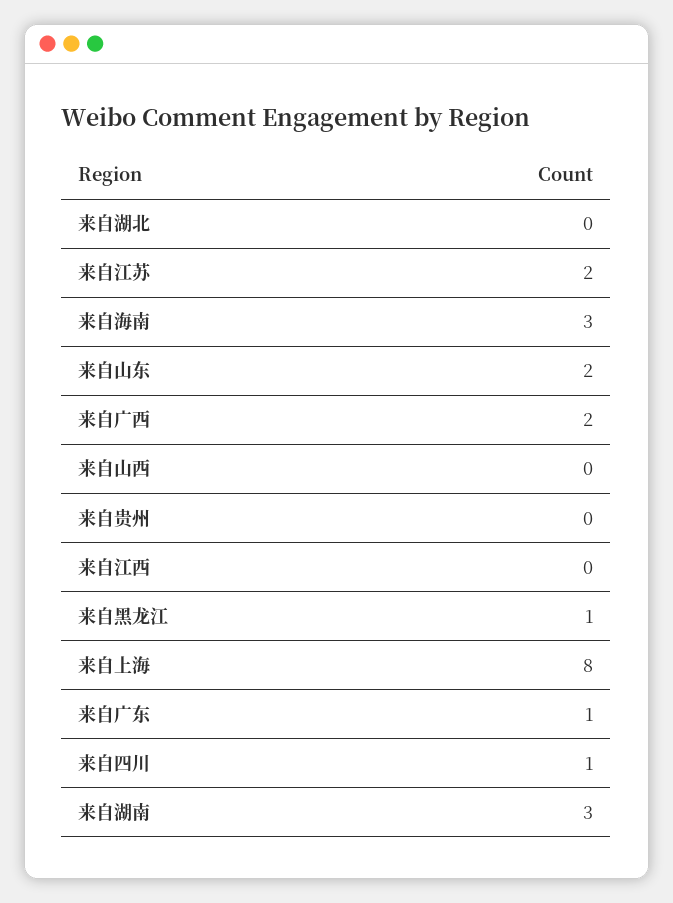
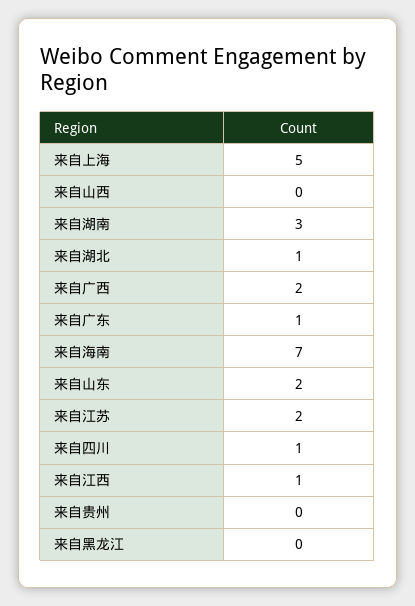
  {
-   "来自湖北": 0,
+   "来自湖北": 1,
    "来自江苏": 2,
-   "来自海南": 3,
+   "来自海南": 7,
    "来自山东": 2,
    "来自广西": 2,
    "来自山西": 0,
    "来自贵州": 0,
-   "来自江西": 0,
+   "来自江西": 1,
-   "来自黑龙江": 1,
+   "来自黑龙江": 0,
-   "来自上海": 8,
+   "来自上海": 5,
    "来自广东": 1,
    "来自四川": 1,
    "来自湖南": 3
  }

